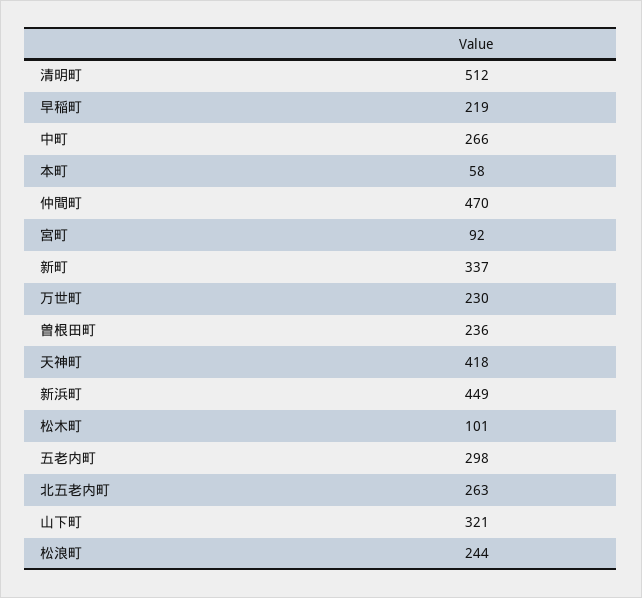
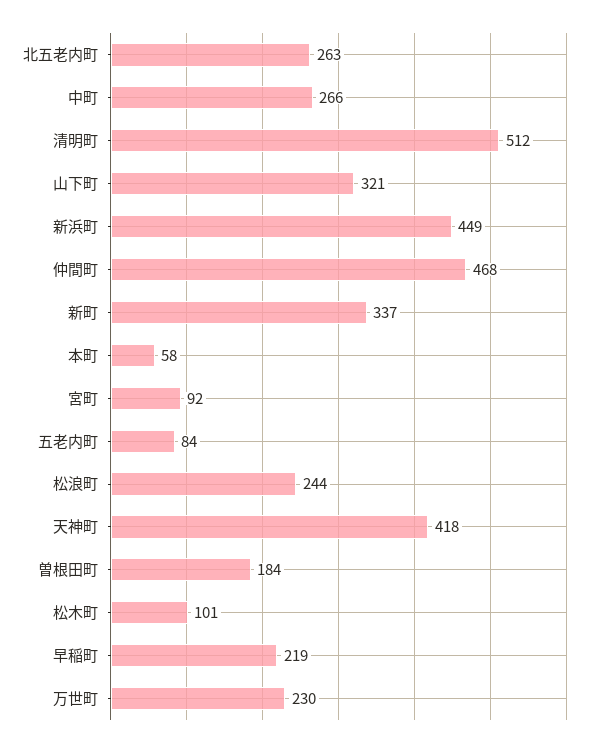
  {
    "清明町": 512,
    "早稲町": 219,
    "中町": 266,
    "本町": 58,
-   "仲間町": 470,
+   "仲間町": 468,
    "宮町": 92,
    "新町": 337,
    "万世町": 230,
-   "曽根田町": 236,
+   "曽根田町": 184,
    "天神町": 418,
    "新浜町": 449,
    "松木町": 101,
-   "五老内町": 298,
+   "五老内町": 84,
    "北五老内町": 263,
    "山下町": 321,
    "松浪町": 244
  }

